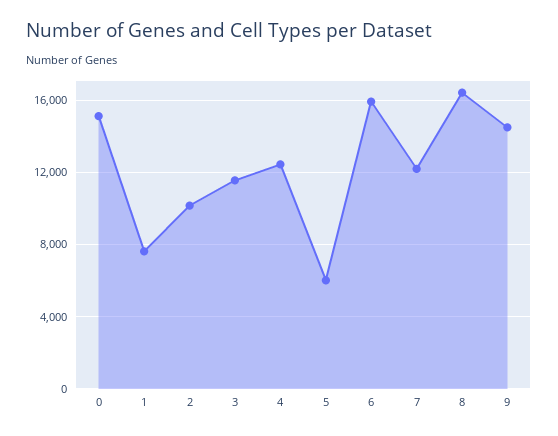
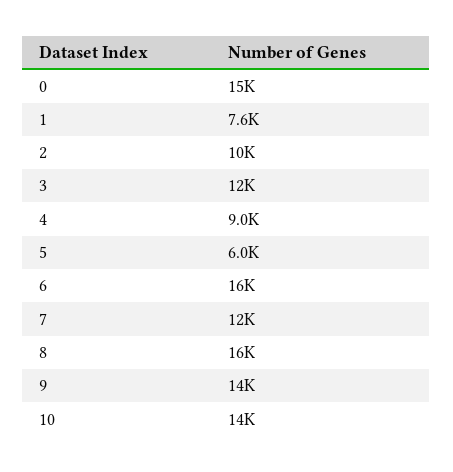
  {
    "0": 15000,
    "1": 7600,
    "2": 10000,
    "3": 12000,
-   "4": 12500,
+   "4": 9000,
    "5": 6000,
    "6": 16000,
    "7": 12000,
    "8": 16000,
-   "9": 14000
+   "9": 14000,
+   "10": 14000
  }

